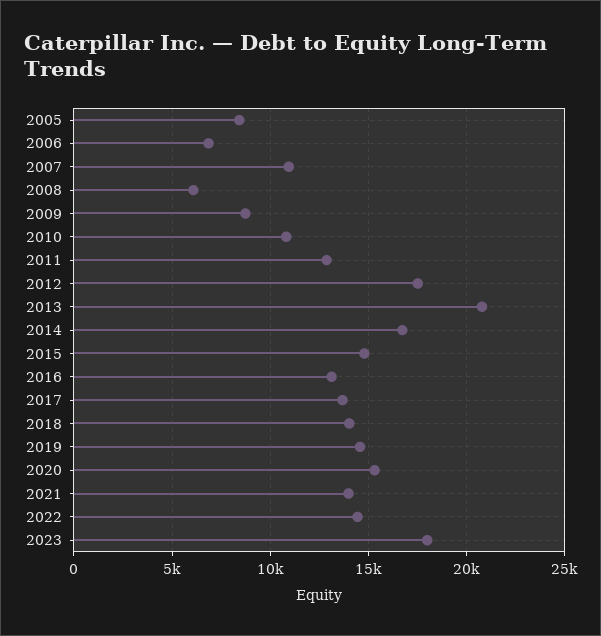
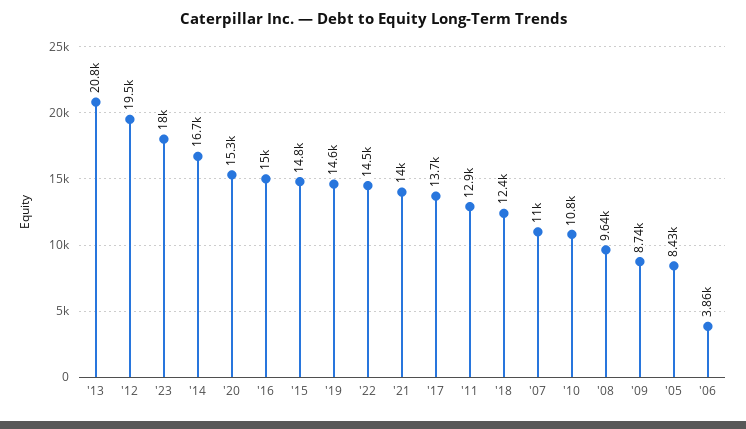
  {
    "2005": 8430,
-   "2006": 7000,
+   "2006": 3860,
    "2007": 11000,
-   "2008": 6000,
+   "2008": 9640,
    "2009": 8740,
    "2010": 10800,
    "2011": 12900,
-   "2012": 17500,
+   "2012": 19500,
    "2013": 20800,
    "2014": 16700,
    "2015": 14800,
-   "2016": 13000,
+   "2016": 15000,
    "2017": 13700,
-   "2018": 14000,
+   "2018": 12400,
    "2019": 14600,
    "2020": 15300,
    "2021": 14000,
    "2022": 14500,
    "2023": 18000
  }

